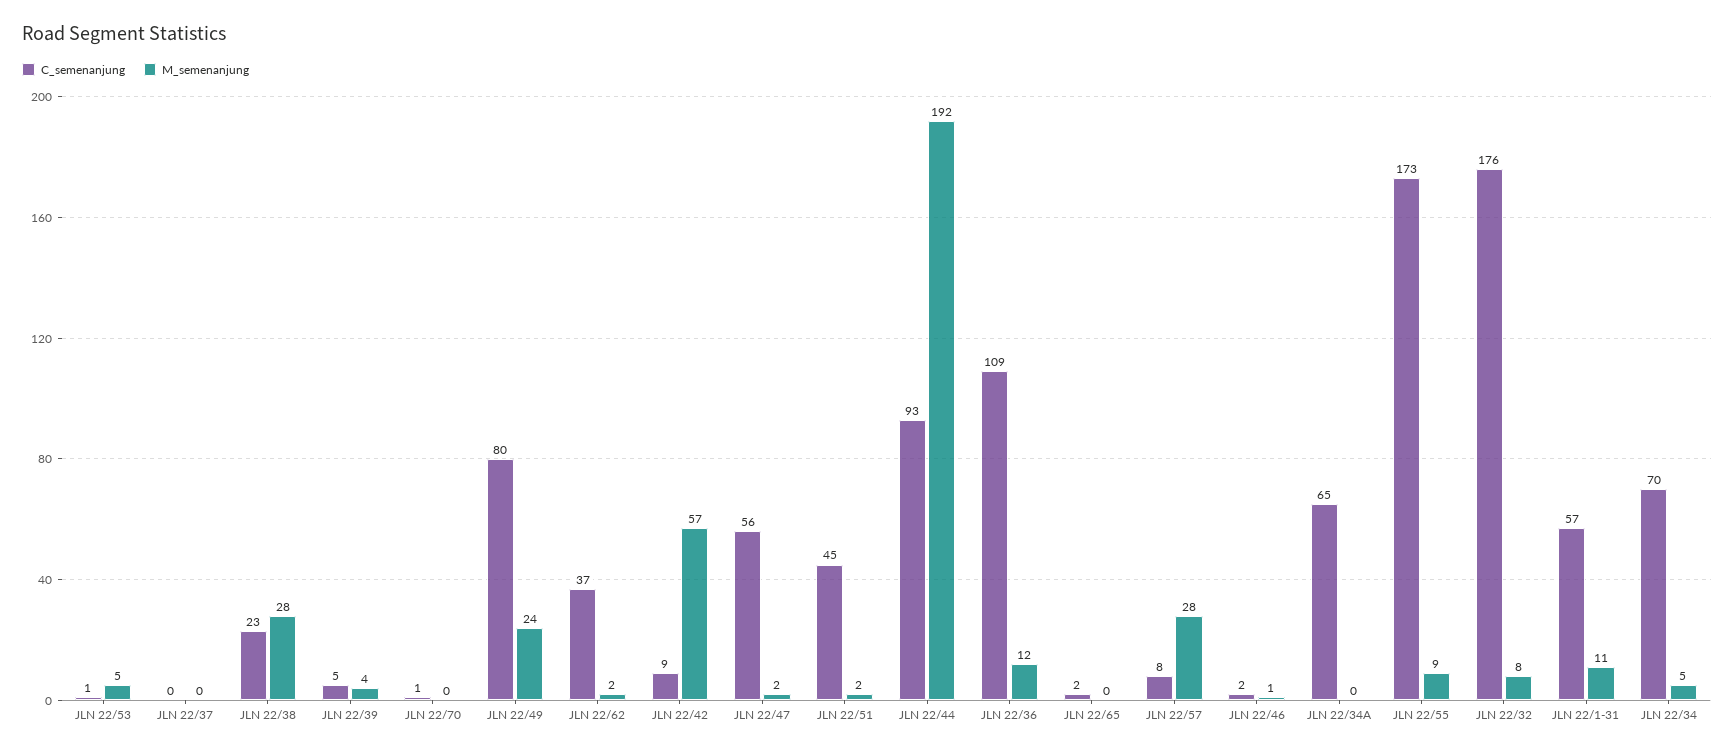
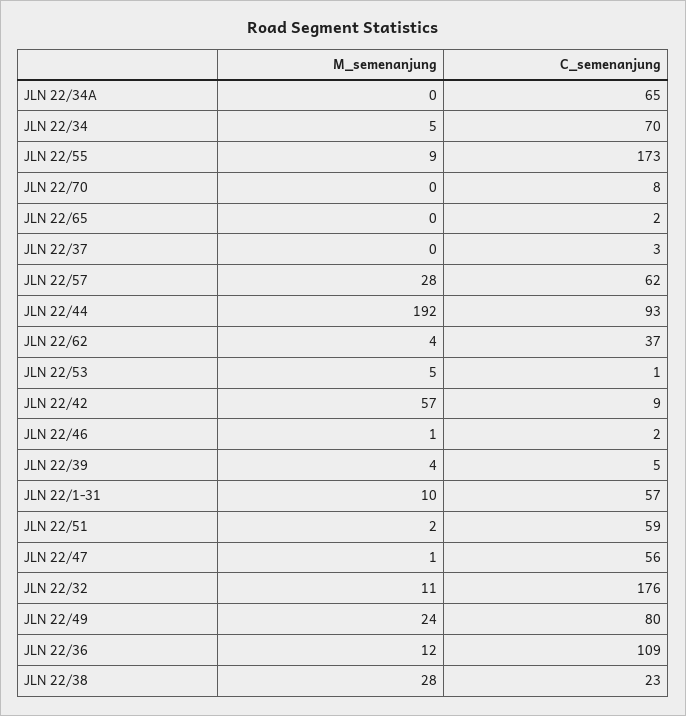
  {
    "C_semenanjung": {
      "JLN 22/53": 1,
-     "JLN 22/37": 0,
+     "JLN 22/37": 3,
      "JLN 22/38": 23,
      "JLN 22/39": 5,
-     "JLN 22/70": 1,
+     "JLN 22/70": 8,
      "JLN 22/49": 80,
      "JLN 22/62": 37,
      "JLN 22/42": 9,
      "JLN 22/47": 56,
-     "JLN 22/51": 45,
+     "JLN 22/51": 59,
      "JLN 22/44": 93,
      "JLN 22/36": 109,
      "JLN 22/65": 2,
-     "JLN 22/57": 8,
+     "JLN 22/57": 62,
      "JLN 22/46": 2,
      "JLN 22/34A": 65,
      "JLN 22/55": 173,
      "JLN 22/32": 176,
      "JLN 22/1-31": 57,
      "JLN 22/34": 70
    },
    "M_semenanjung": {
      "JLN 22/53": 5,
      "JLN 22/37": 0,
      "JLN 22/38": 28,
      "JLN 22/39": 4,
      "JLN 22/70": 0,
      "JLN 22/49": 24,
-     "JLN 22/62": 2,
+     "JLN 22/62": 4,
      "JLN 22/42": 57,
-     "JLN 22/47": 2,
+     "JLN 22/47": 1,
      "JLN 22/51": 2,
      "JLN 22/44": 192,
      "JLN 22/36": 12,
      "JLN 22/65": 0,
      "JLN 22/57": 28,
      "JLN 22/46": 1,
      "JLN 22/34A": 0,
      "JLN 22/55": 9,
-     "JLN 22/32": 8,
+     "JLN 22/32": 11,
-     "JLN 22/1-31": 11,
+     "JLN 22/1-31": 10,
      "JLN 22/34": 5
    }
  }

